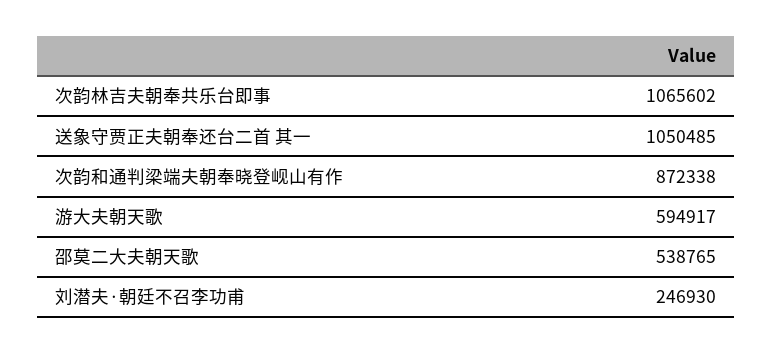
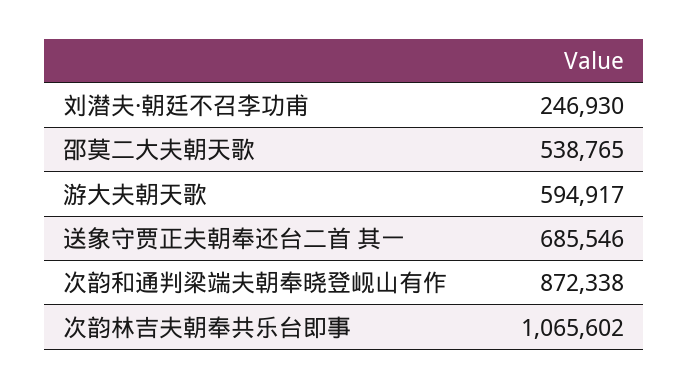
  {
    "次韵林吉夫朝奉共乐台即事": 1065602,
-   "送象守贾正夫朝奉还台二首 其一": 1050485,
+   "送象守贾正夫朝奉还台二首 其一": 685546,
    "次韵和通判梁端夫朝奉晓登岘山有作": 872338,
    "游大夫朝天歌": 594917,
    "邵莫二大夫朝天歌": 538765,
    "刘潜夫·朝廷不召李功甫": 246930
  }

